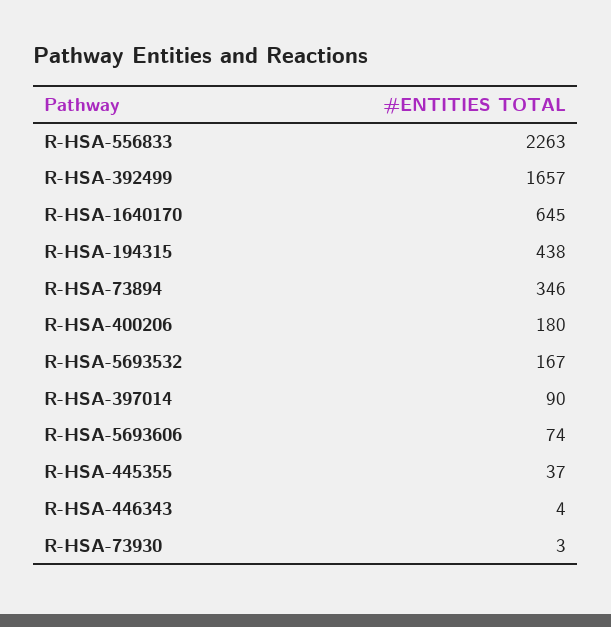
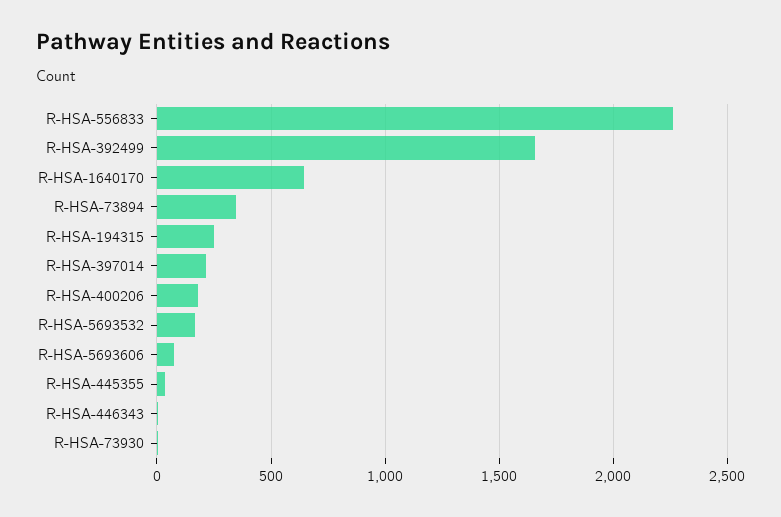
  {
    "R-HSA-556833": 2263,
    "R-HSA-392499": 1657,
    "R-HSA-1640170": 645,
-   "R-HSA-194315": 438,
+   "R-HSA-194315": 250,
    "R-HSA-73894": 346,
    "R-HSA-400206": 180,
    "R-HSA-5693532": 167,
-   "R-HSA-397014": 90,
+   "R-HSA-397014": 200,
    "R-HSA-5693606": 74,
    "R-HSA-445355": 37,
    "R-HSA-446343": 4,
    "R-HSA-73930": 3
  }

